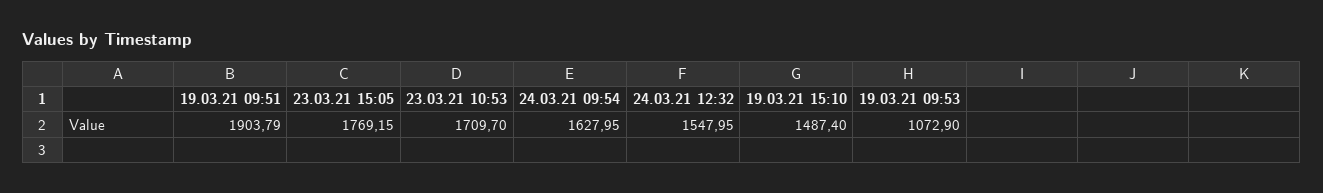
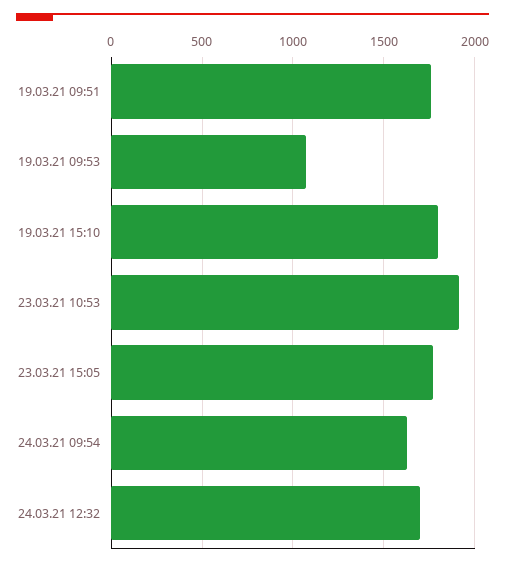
  {
-   "19.03.21 09:51": 1903.79,
+   "19.03.21 09:51": 1750,
    "23.03.21 15:05": 1769.15,
-   "23.03.21 10:53": 1709.7,
+   "23.03.21 10:53": 1900,
    "24.03.21 09:54": 1627.95,
-   "24.03.21 12:32": 1547.95,
+   "24.03.21 12:32": 1700,
-   "19.03.21 15:10": 1487.4,
+   "19.03.21 15:10": 1800,
    "19.03.21 09:53": 1072.9
  }

